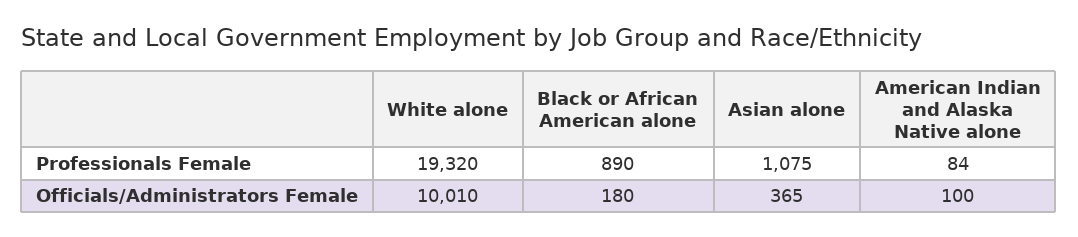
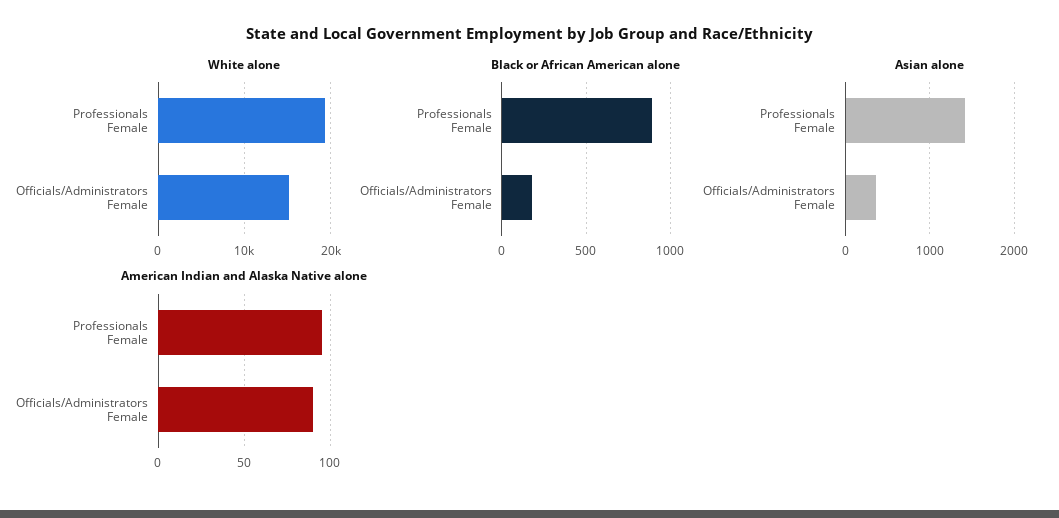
  {
    "White alone": {
      "Professionals Female": 19320,
-     "Officials/Administrators Female": 10010
+     "Officials/Administrators Female": 15000
    },
    "Black or African American alone": {
      "Professionals Female": 890,
      "Officials/Administrators Female": 180
    },
    "Asian alone": {
-     "Professionals Female": 1075,
+     "Professionals Female": 1400,
      "Officials/Administrators Female": 365
    },
    "American Indian and Alaska Native alone": {
-     "Professionals Female": 84,
+     "Professionals Female": 95,
-     "Officials/Administrators Female": 100
+     "Officials/Administrators Female": 90
    }
  }

